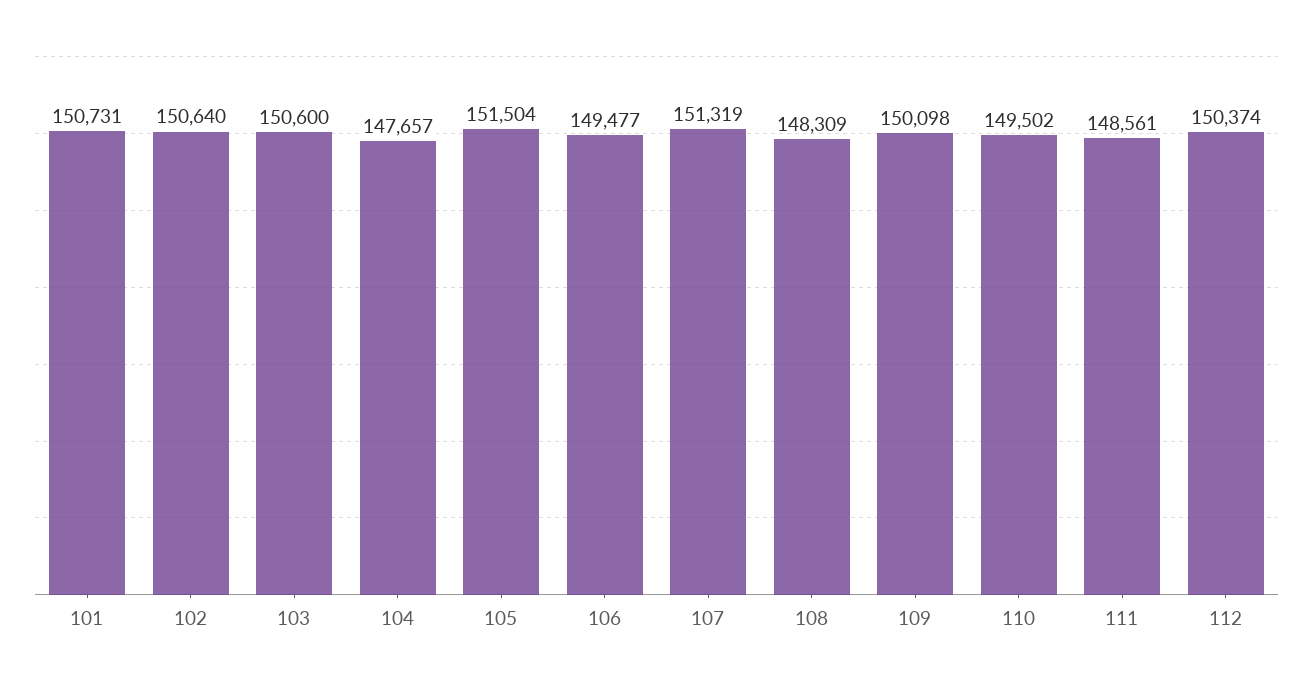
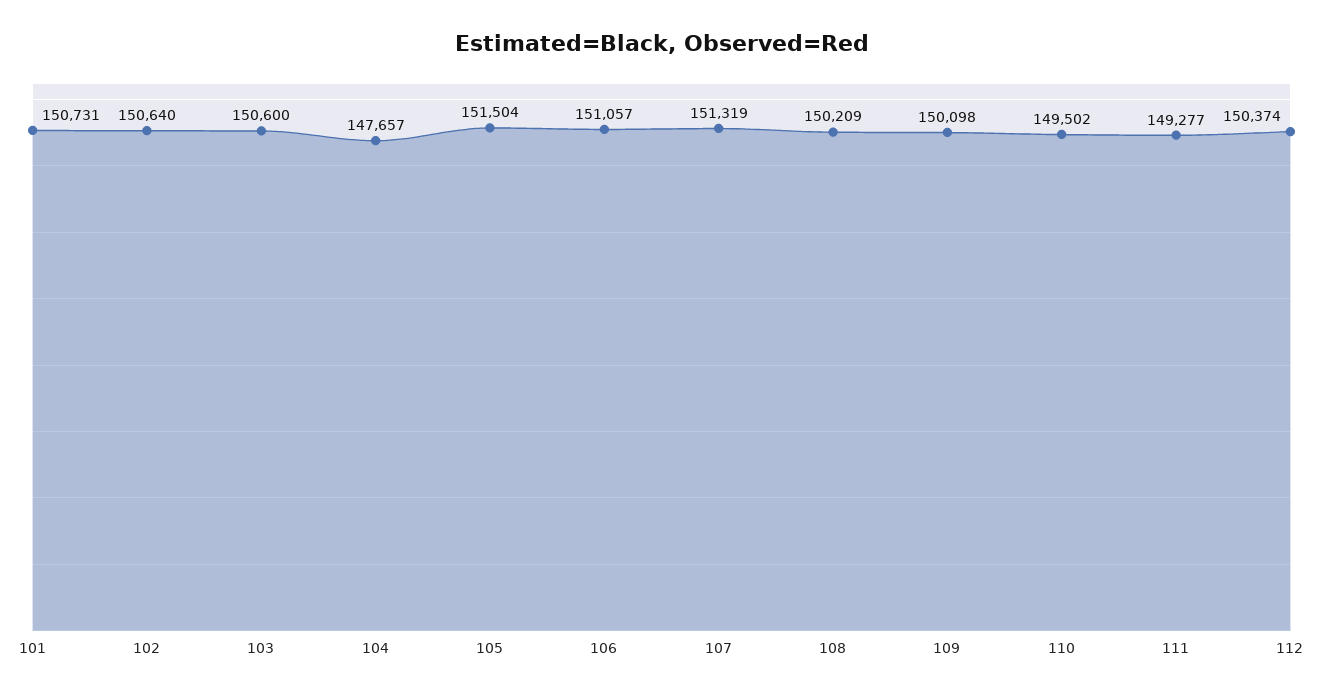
  {
    "101": 150731,
    "102": 150640,
    "103": 150600,
    "104": 147657,
    "105": 151504,
-   "106": 149477,
+   "106": 151057,
    "107": 151319,
-   "108": 148309,
+   "108": 150209,
    "109": 150098,
    "110": 149502,
-   "111": 148561,
+   "111": 149277,
    "112": 150374
  }

